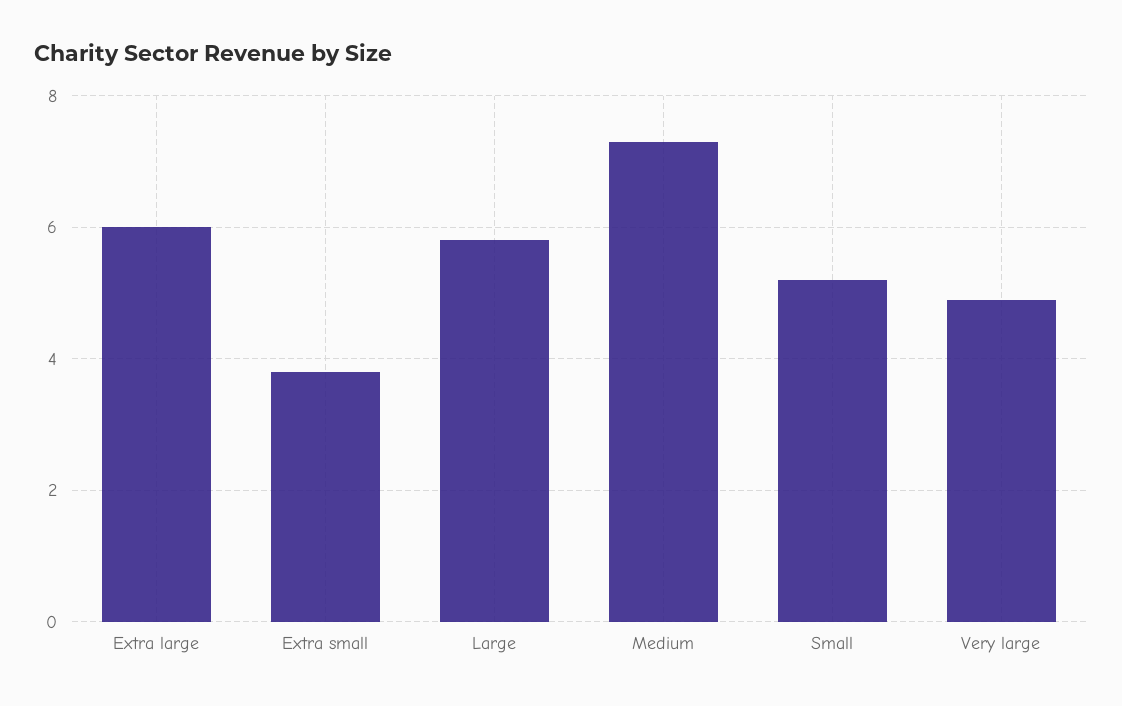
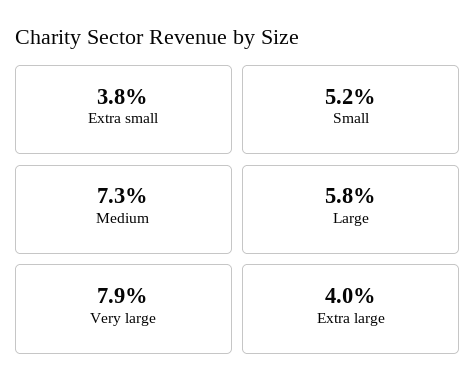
  {
-   "Extra large": 6,
+   "Extra large": 4,
    "Extra small": 3.8,
    "Large": 5.8,
    "Medium": 7.3,
    "Small": 5.2,
-   "Very large": 5
+   "Very large": 7.9
  }

